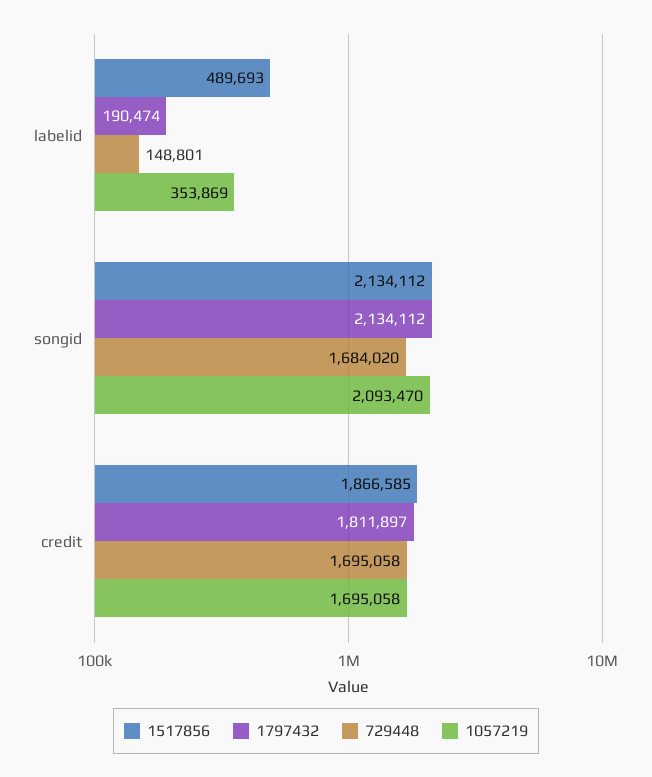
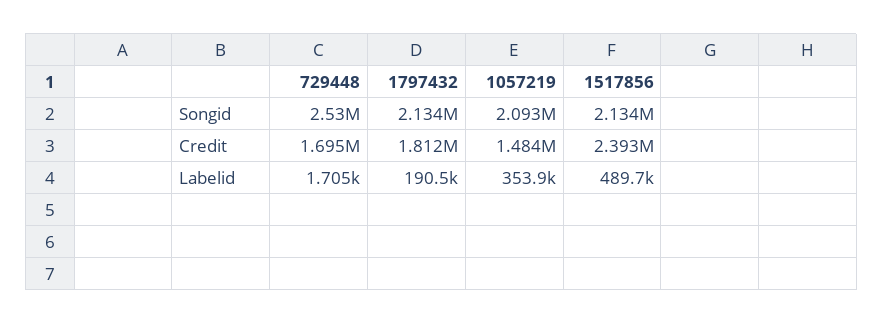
  {
    "1517856": {
      "labelid": 489693,
      "songid": 2134112,
-     "credit": 1866585
+     "credit": 2393000
    },
    "1797432": {
      "labelid": 190474,
      "songid": 2134112,
      "credit": 1811897
    },
    "729448": {
-     "labelid": 148801,
+     "labelid": 1705,
-     "songid": 1684020,
+     "songid": 2530000,
      "credit": 1695058
    },
    "1057219": {
      "labelid": 353869,
      "songid": 2093470,
-     "credit": 1695058
+     "credit": 1484000
    }
  }

